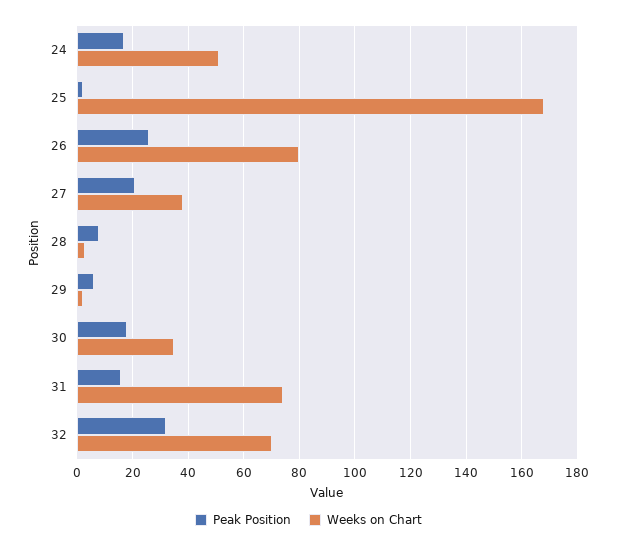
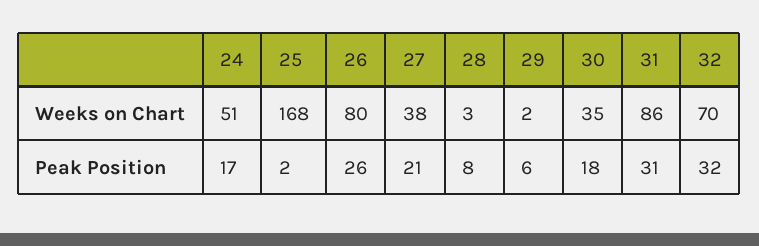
  {
    "Peak Position": {
      "24": 17,
      "25": 2,
      "26": 26,
      "27": 21,
      "28": 8,
      "29": 6,
      "30": 18,
-     "31": 15,
+     "31": 31,
      "32": 32
    },
    "Weeks on Chart": {
      "24": 51,
      "25": 168,
      "26": 80,
      "27": 38,
      "28": 3,
      "29": 2,
      "30": 35,
-     "31": 75,
+     "31": 86,
      "32": 70
    }
  }

